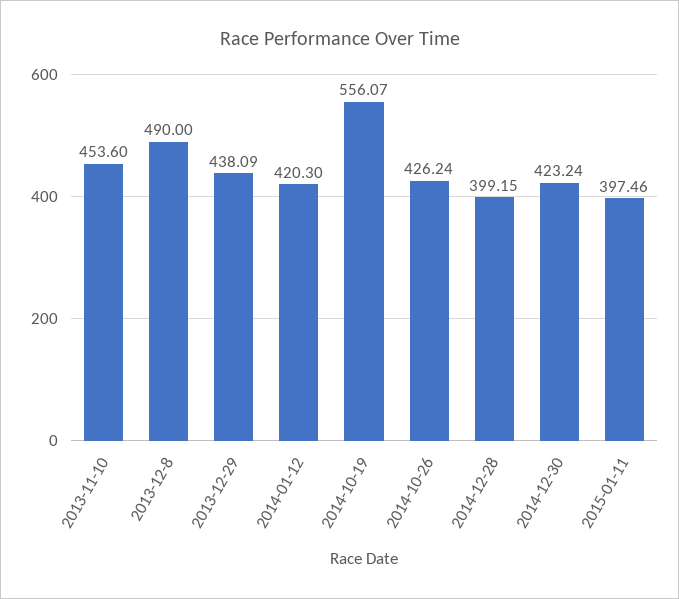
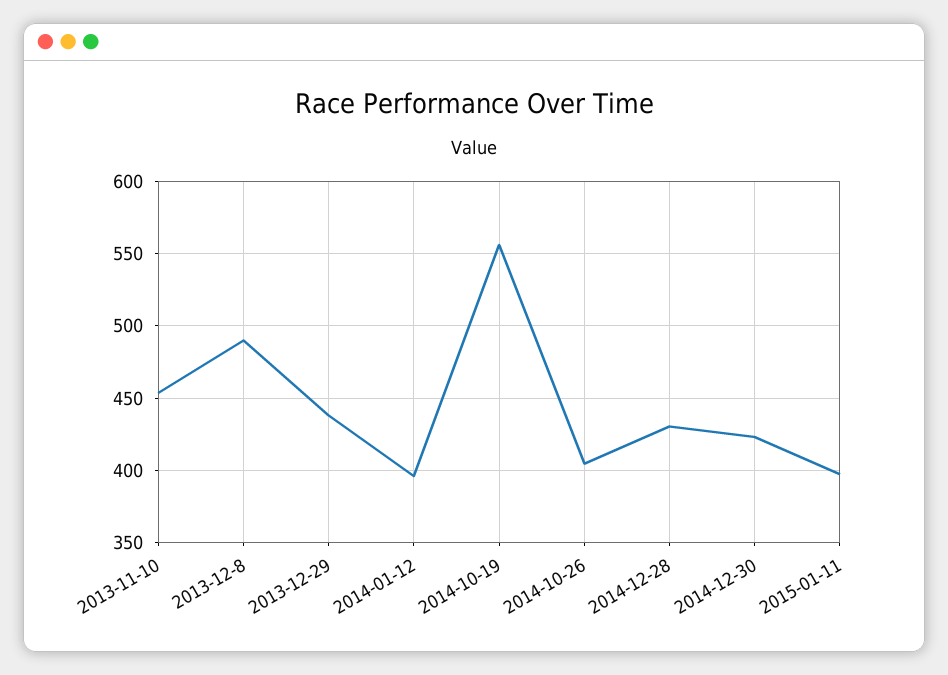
  {
    "2013-11-10": 453.6,
    "2013-12-8": 490,
    "2013-12-29": 438.09,
-   "2014-01-12": 420.3,
+   "2014-01-12": 395,
    "2014-10-19": 556.07,
-   "2014-10-26": 426.24,
+   "2014-10-26": 405,
-   "2014-12-28": 399.15,
+   "2014-12-28": 430,
    "2014-12-30": 423.24,
    "2015-01-11": 397.46
  }

